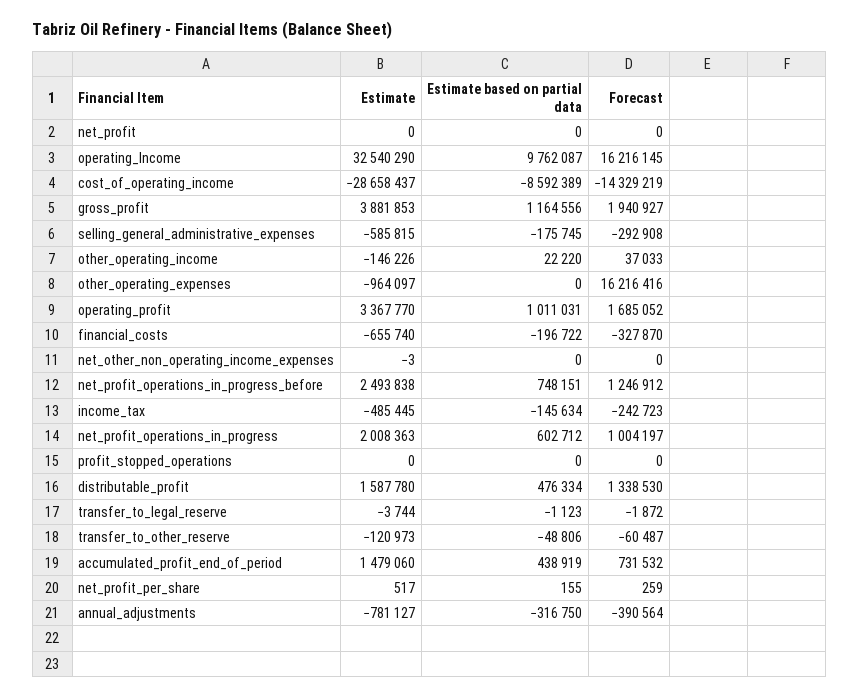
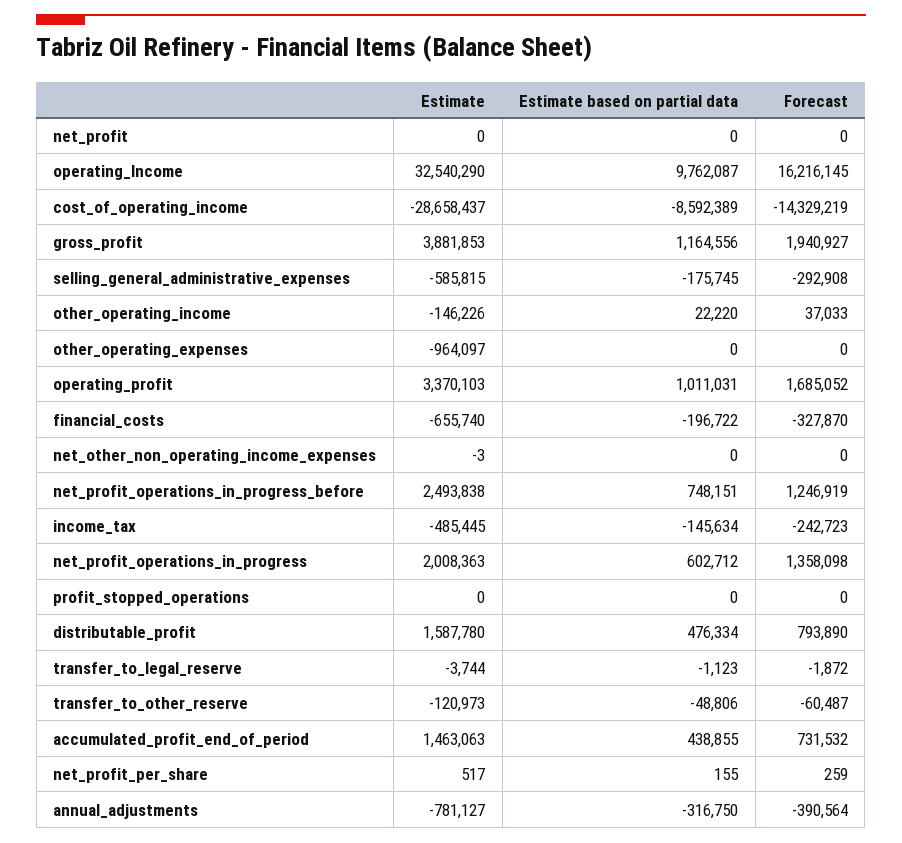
  {
    "Estimate": {
      "net_profit": 0,
      "operating_Income": 32540290,
      "cost_of_operating_income": -28658437,
      "gross_profit": 3881853,
      "selling_general_administrative_expenses": -585815,
      "other_operating_income": -146226,
      "other_operating_expenses": -964097,
-     "operating_profit": 3367770,
+     "operating_profit": 3370103,
      "financial_costs": -655740,
      "net_other_non_operating_income_expenses": -3,
      "net_profit_operations_in_progress_before": 2493838,
      "income_tax": -485445,
      "net_profit_operations_in_progress": 2008363,
      "profit_stopped_operations": 0,
      "distributable_profit": 1587780,
      "transfer_to_legal_reserve": -3744,
      "transfer_to_other_reserve": -120973,
-     "accumulated_profit_end_of_period": 1479060,
+     "accumulated_profit_end_of_period": 1463063,
      "net_profit_per_share": 517,
      "annual_adjustments": -781127
    },
    "Estimate based on partial data": {
      "net_profit": 0,
      "operating_Income": 9762087,
      "cost_of_operating_income": -8592389,
      "gross_profit": 1164556,
      "selling_general_administrative_expenses": -175745,
      "other_operating_income": 22220,
      "other_operating_expenses": 0,
      "operating_profit": 1011031,
      "financial_costs": -196722,
      "net_other_non_operating_income_expenses": 0,
      "net_profit_operations_in_progress_before": 748151,
      "income_tax": -145634,
      "net_profit_operations_in_progress": 602712,
      "profit_stopped_operations": 0,
      "distributable_profit": 476334,
      "transfer_to_legal_reserve": -1123,
      "transfer_to_other_reserve": -48806,
-     "accumulated_profit_end_of_period": 438919,
+     "accumulated_profit_end_of_period": 438855,
      "net_profit_per_share": 155,
      "annual_adjustments": -316750
    },
    "Forecast": {
      "net_profit": 0,
      "operating_Income": 16216145,
      "cost_of_operating_income": -14329219,
      "gross_profit": 1940927,
      "selling_general_administrative_expenses": -292908,
      "other_operating_income": 37033,
-     "other_operating_expenses": 16216416,
+     "other_operating_expenses": 0,
      "operating_profit": 1685052,
      "financial_costs": -327870,
      "net_other_non_operating_income_expenses": 0,
-     "net_profit_operations_in_progress_before": 1246912,
+     "net_profit_operations_in_progress_before": 1246919,
      "income_tax": -242723,
-     "net_profit_operations_in_progress": 1004197,
+     "net_profit_operations_in_progress": 1358098,
      "profit_stopped_operations": 0,
-     "distributable_profit": 1338530,
+     "distributable_profit": 793890,
      "transfer_to_legal_reserve": -1872,
      "transfer_to_other_reserve": -60487,
      "accumulated_profit_end_of_period": 731532,
      "net_profit_per_share": 259,
      "annual_adjustments": -390564
    }
  }

